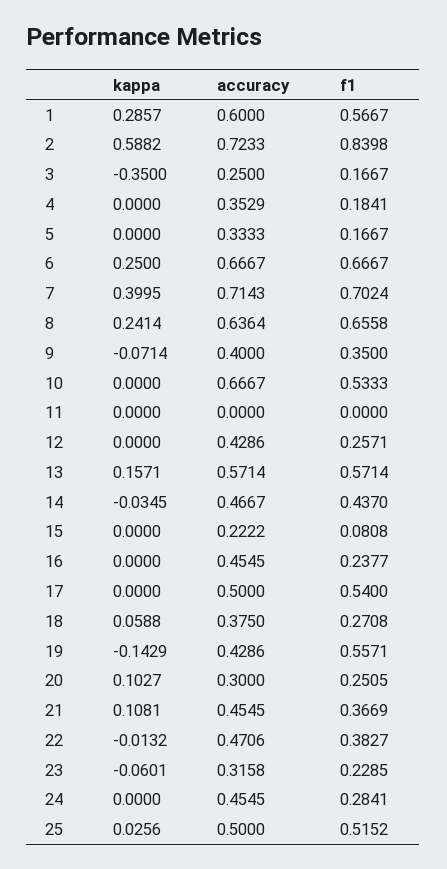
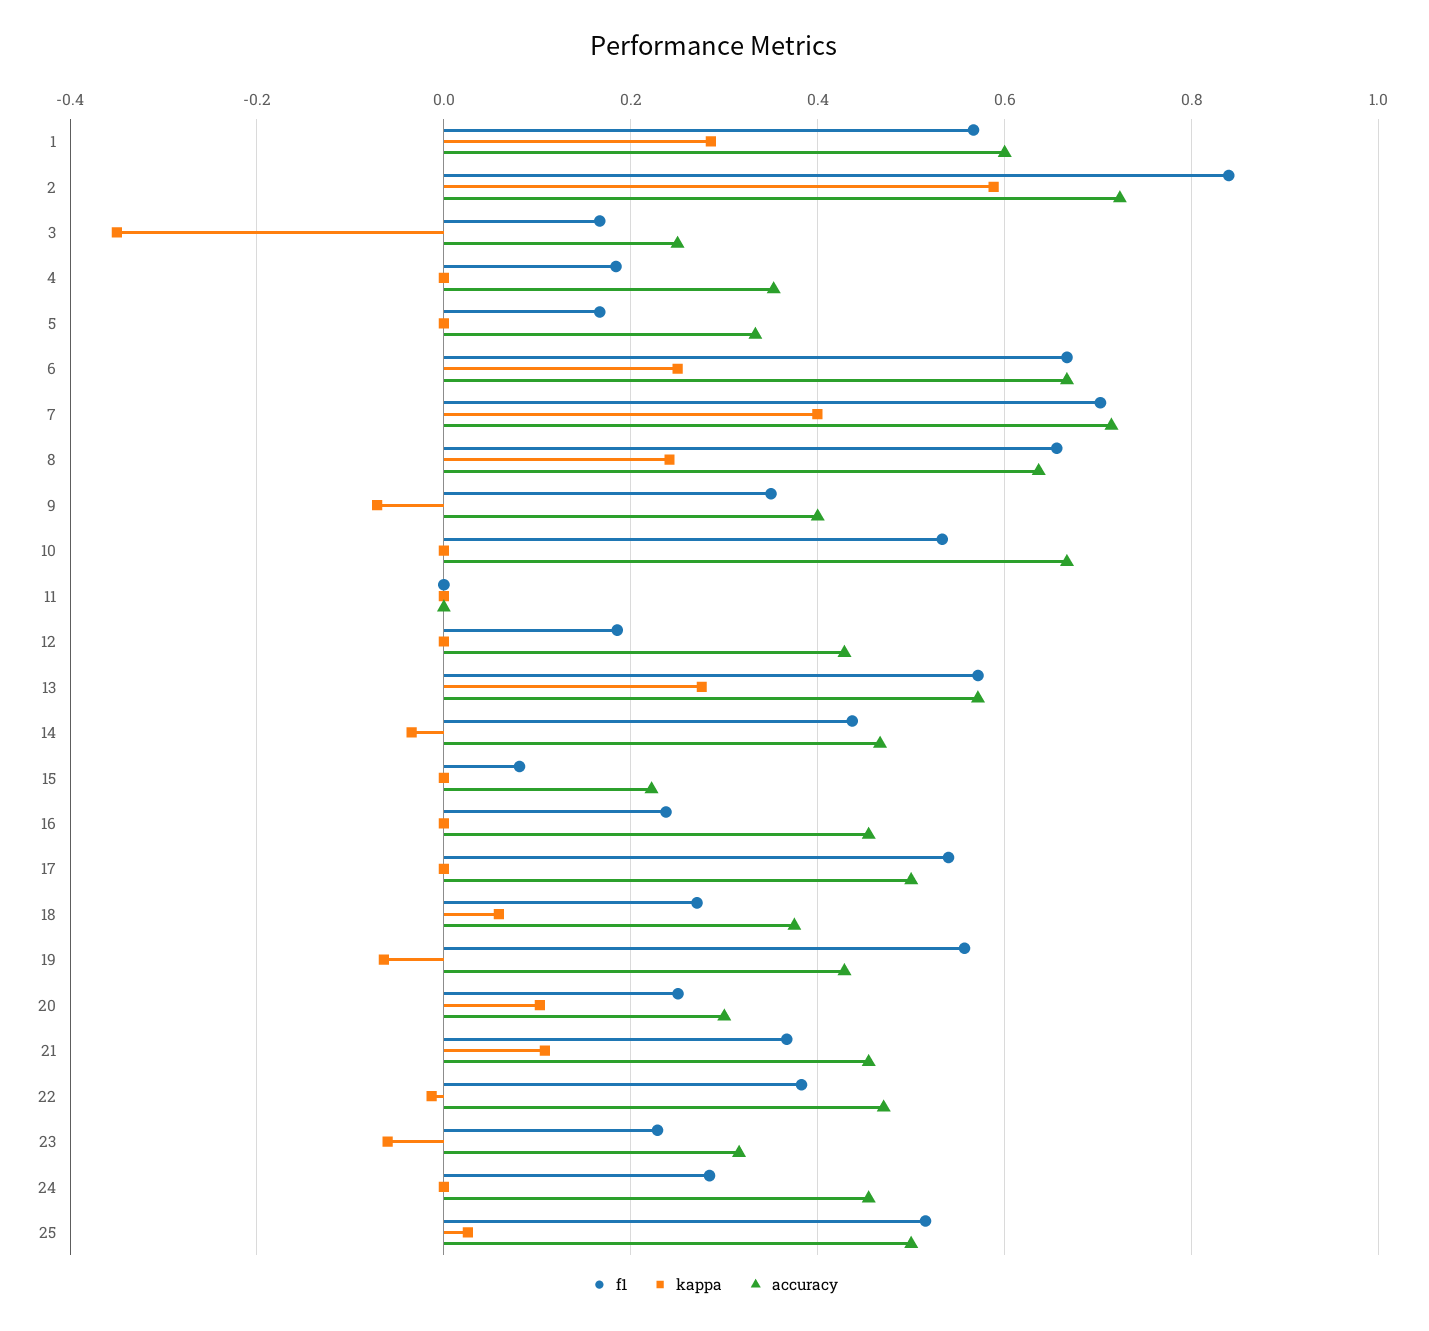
  {
    "kappa": {
      "1": 0.2857,
      "2": 0.5882,
      "3": -0.35,
      "4": 0,
      "5": 0,
      "6": 0.25,
      "7": 0.3995,
      "8": 0.2414,
      "9": -0.0714,
      "10": 0,
      "11": 0,
      "12": 0,
-     "13": 0.1571,
+     "13": 0.28,
      "14": -0.0345,
      "15": 0,
      "16": 0,
      "17": 0,
      "18": 0.0588,
-     "19": -0.1429,
+     "19": -0.06,
      "20": 0.1027,
      "21": 0.1081,
      "22": -0.0132,
      "23": -0.0601,
      "24": 0,
      "25": 0.0256
    },
    "accuracy": {
      "1": 0.6,
      "2": 0.7233,
      "3": 0.25,
      "4": 0.3529,
      "5": 0.3333,
      "6": 0.6667,
      "7": 0.7143,
      "8": 0.6364,
      "9": 0.4,
      "10": 0.6667,
      "11": 0,
      "12": 0.4286,
      "13": 0.5714,
      "14": 0.4667,
      "15": 0.2222,
      "16": 0.4545,
      "17": 0.5,
      "18": 0.375,
      "19": 0.4286,
      "20": 0.3,
      "21": 0.4545,
      "22": 0.4706,
      "23": 0.3158,
      "24": 0.4545,
      "25": 0.5
    },
    "f1": {
      "1": 0.5667,
      "2": 0.8398,
      "3": 0.1667,
      "4": 0.1841,
      "5": 0.1667,
      "6": 0.6667,
      "7": 0.7024,
      "8": 0.6558,
      "9": 0.35,
      "10": 0.5333,
      "11": 0,
-     "12": 0.2571,
+     "12": 0.18,
      "13": 0.5714,
      "14": 0.437,
      "15": 0.0808,
      "16": 0.2377,
      "17": 0.54,
      "18": 0.2708,
      "19": 0.5571,
      "20": 0.2505,
      "21": 0.3669,
      "22": 0.3827,
      "23": 0.2285,
      "24": 0.2841,
      "25": 0.5152
    }
  }

